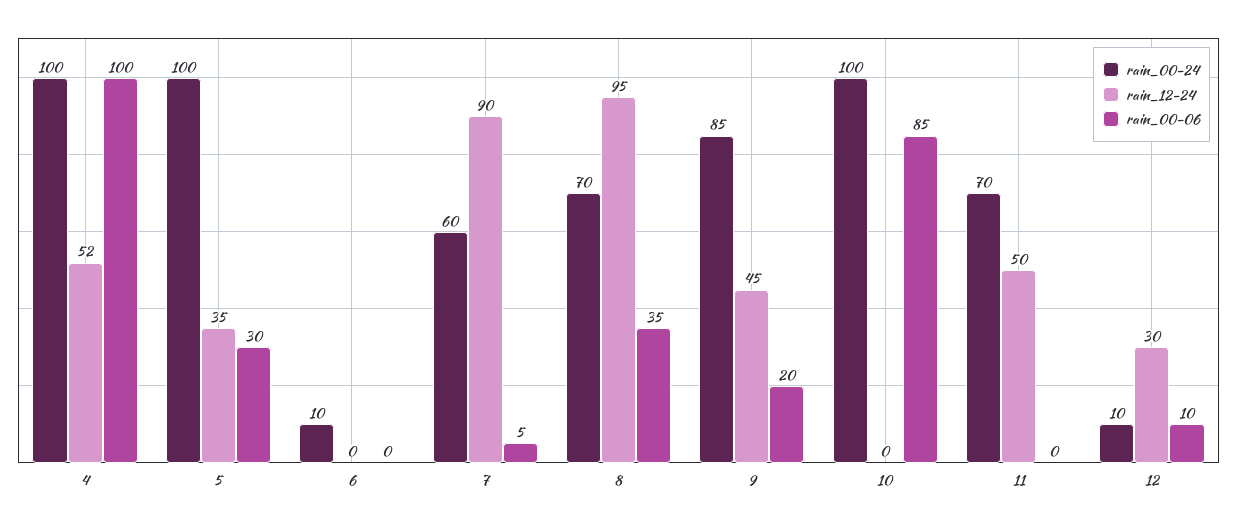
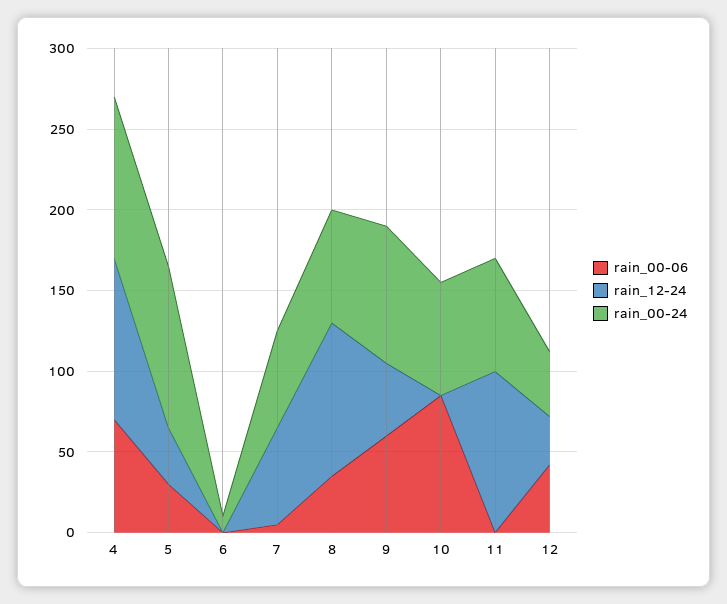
  {
    "rain_00-24": {
      "4": 100,
      "5": 100,
      "6": 10,
      "7": 60,
      "8": 70,
      "9": 85,
-     "10": 100,
+     "10": 70,
      "11": 70,
-     "12": 10
+     "12": 40
    },
    "rain_12-24": {
-     "4": 52,
+     "4": 100,
      "5": 35,
      "6": 0,
-     "7": 90,
+     "7": 60,
      "8": 95,
      "9": 45,
      "10": 0,
-     "11": 50,
+     "11": 100,
      "12": 30
    },
    "rain_00-06": {
-     "4": 100,
+     "4": 70,
      "5": 30,
      "6": 0,
      "7": 5,
      "8": 35,
-     "9": 20,
+     "9": 60,
      "10": 85,
      "11": 0,
-     "12": 10
+     "12": 40
    }
  }

